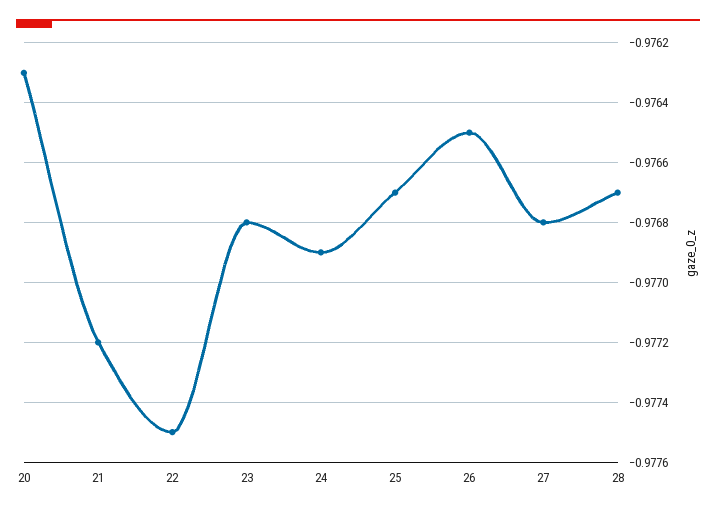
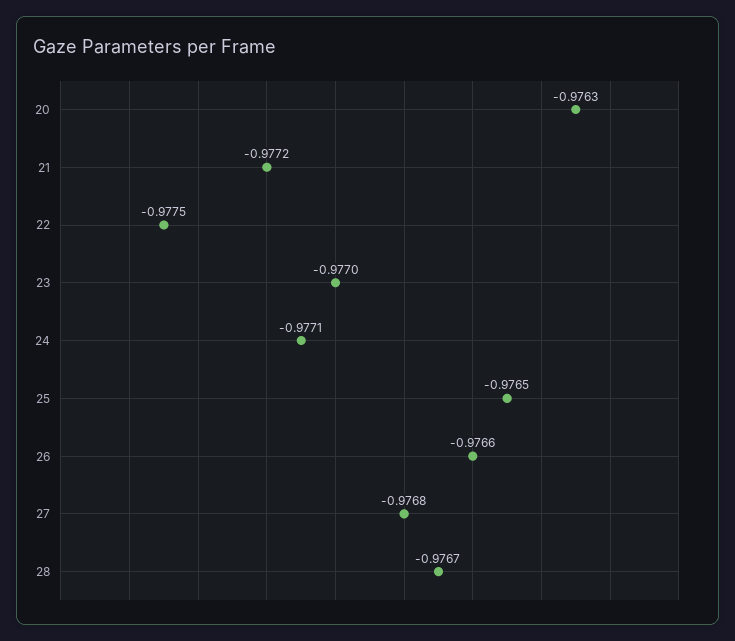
  {
    "20": -0.9763,
    "21": -0.9772,
    "22": -0.9775,
-   "23": -0.9768,
+   "23": -0.977,
-   "24": -0.9769,
+   "24": -0.9771,
-   "25": -0.9767,
+   "25": -0.9765,
-   "26": -0.9765,
+   "26": -0.9766,
    "27": -0.9768,
    "28": -0.9767
  }

